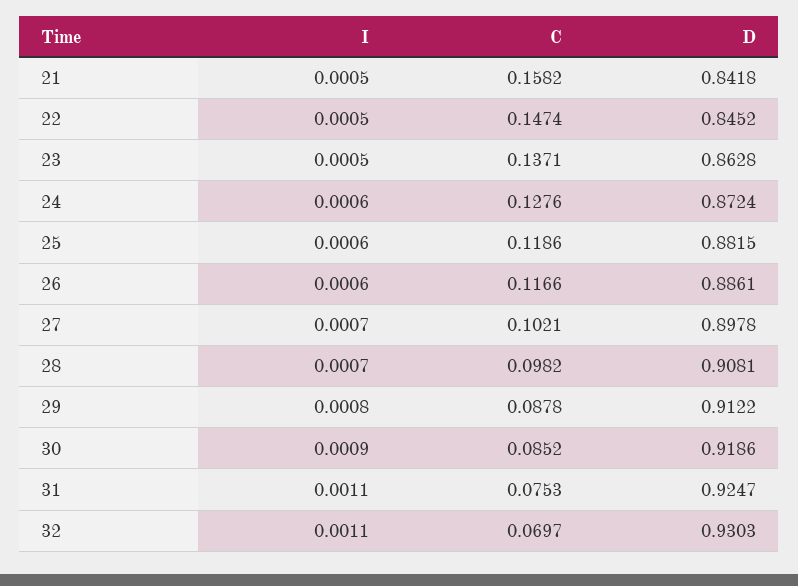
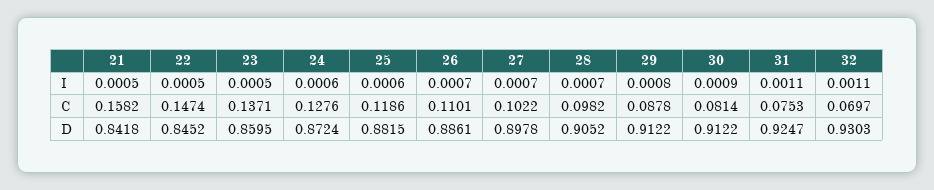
  {
    "I": {
      "21": 0.0005,
      "22": 0.0005,
      "23": 0.0005,
      "24": 0.0006,
      "25": 0.0006,
-     "26": 0.0006,
+     "26": 0.0007,
      "27": 0.0007,
      "28": 0.0007,
      "29": 0.0008,
      "30": 0.0009,
      "31": 0.0011,
      "32": 0.0011
    },
    "C": {
      "21": 0.1582,
      "22": 0.1474,
      "23": 0.1371,
      "24": 0.1276,
      "25": 0.1186,
-     "26": 0.1166,
+     "26": 0.1101,
-     "27": 0.1021,
+     "27": 0.1022,
      "28": 0.0982,
      "29": 0.0878,
-     "30": 0.0852,
+     "30": 0.0814,
      "31": 0.0753,
      "32": 0.0697
    },
    "D": {
      "21": 0.8418,
      "22": 0.8452,
-     "23": 0.8628,
+     "23": 0.8595,
      "24": 0.8724,
      "25": 0.8815,
      "26": 0.8861,
      "27": 0.8978,
-     "28": 0.9081,
+     "28": 0.9052,
      "29": 0.9122,
-     "30": 0.9186,
+     "30": 0.9122,
      "31": 0.9247,
      "32": 0.9303
    }
  }

